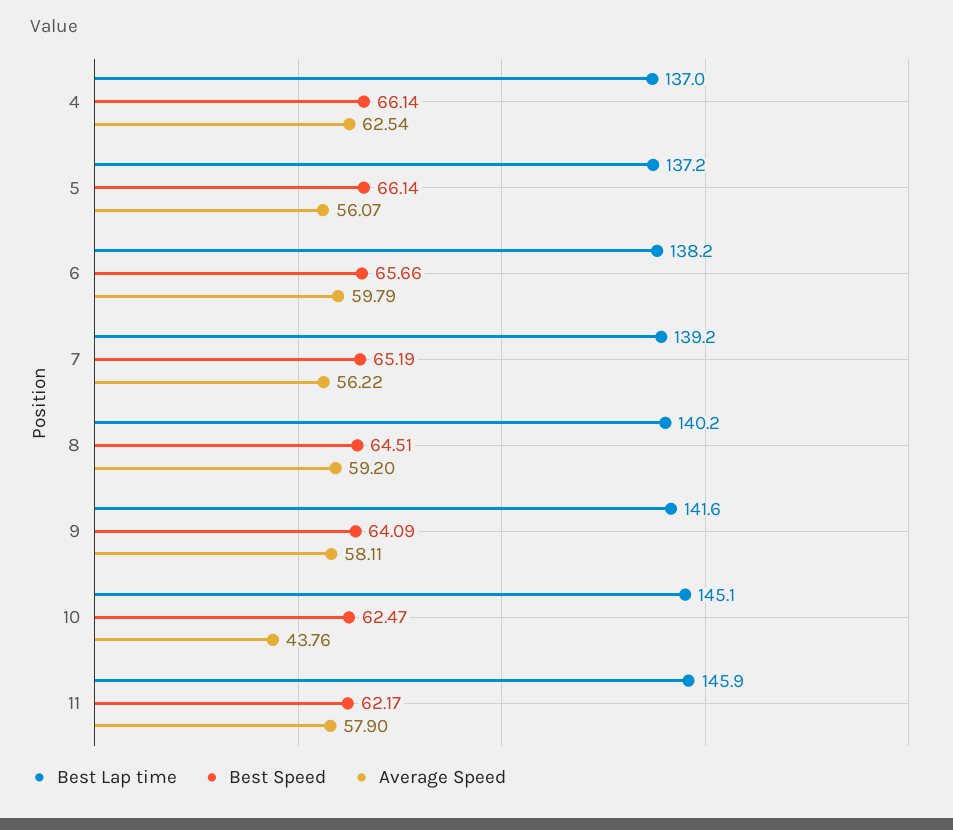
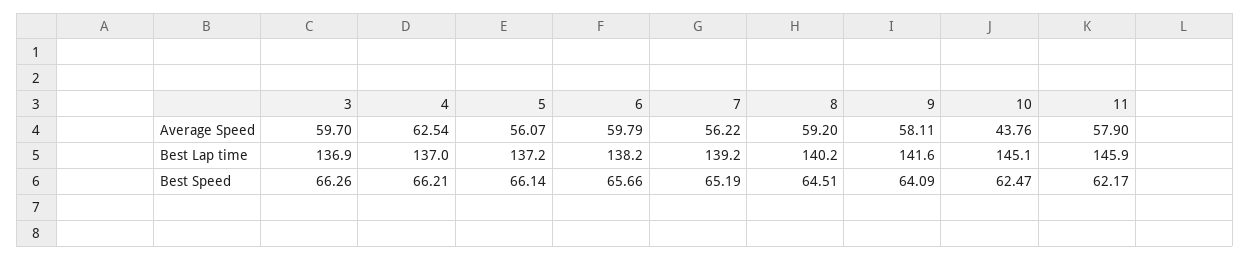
  {
    "Best Lap time": {
      "4": 137,
      "5": 137.2,
      "6": 138.2,
      "7": 139.2,
      "8": 140.2,
      "9": 141.6,
      "10": 145.1,
-     "11": 145.9
+     "11": 145.9,
+     "3": 136.9
    },
    "Best Speed": {
-     "4": 66.14,
+     "4": 66.21,
      "5": 66.14,
      "6": 65.66,
      "7": 65.19,
      "8": 64.51,
      "9": 64.09,
      "10": 62.47,
-     "11": 62.17
+     "11": 62.17,
+     "3": 66.26
    },
    "Average Speed": {
      "4": 62.54,
      "5": 56.07,
      "6": 59.79,
      "7": 56.22,
      "8": 59.2,
      "9": 58.11,
      "10": 43.76,
-     "11": 57.9
+     "11": 57.9,
+     "3": 59.7
    }
  }

